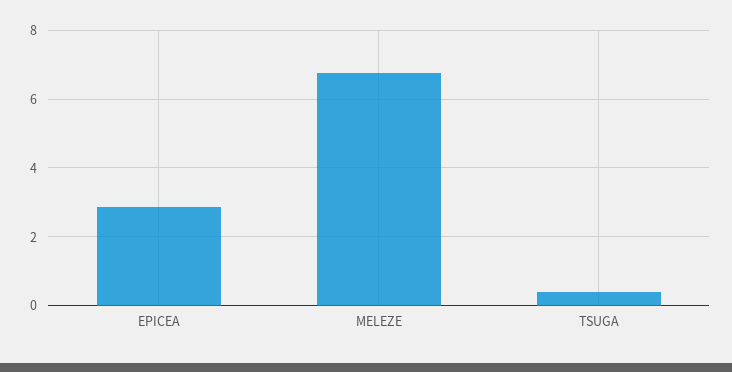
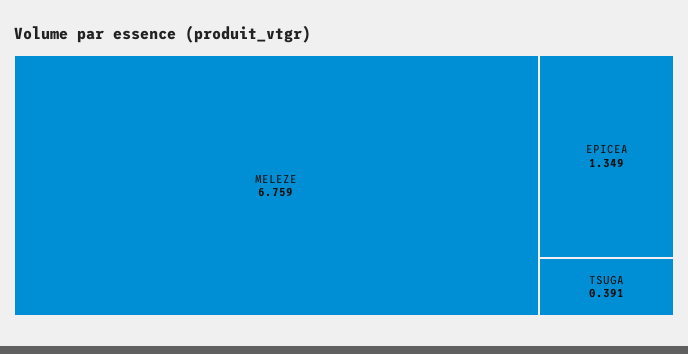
  {
-   "EPICEA": 2.8,
+   "EPICEA": 1.349,
    "MELEZE": 6.759,
    "TSUGA": 0.391
  }

